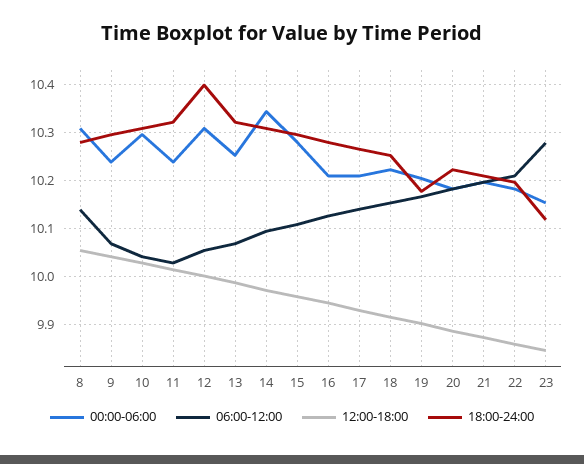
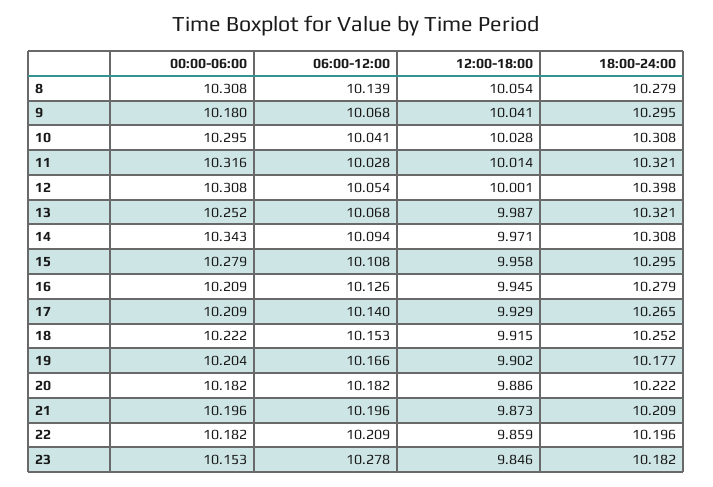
  {
    "00:00-06:00": {
      "8": 10.308,
-     "9": 10.24,
+     "9": 10.18,
      "10": 10.295,
-     "11": 10.24,
+     "11": 10.316,
      "12": 10.308,
      "13": 10.252,
      "14": 10.343,
      "15": 10.279,
      "16": 10.209,
      "17": 10.209,
      "18": 10.222,
      "19": 10.204,
      "20": 10.182,
      "21": 10.196,
      "22": 10.182,
      "23": 10.153
    },
    "06:00-12:00": {
      "8": 10.139,
      "9": 10.068,
      "10": 10.041,
      "11": 10.028,
      "12": 10.054,
      "13": 10.068,
      "14": 10.094,
      "15": 10.108,
      "16": 10.126,
      "17": 10.14,
      "18": 10.153,
      "19": 10.166,
      "20": 10.182,
      "21": 10.196,
      "22": 10.209,
      "23": 10.278
    },
    "12:00-18:00": {
      "8": 10.054,
      "9": 10.041,
      "10": 10.028,
      "11": 10.014,
      "12": 10.001,
      "13": 9.987,
      "14": 9.971,
      "15": 9.958,
      "16": 9.945,
      "17": 9.929,
      "18": 9.915,
      "19": 9.902,
      "20": 9.886,
      "21": 9.873,
      "22": 9.859,
      "23": 9.846
    },
    "18:00-24:00": {
      "8": 10.279,
      "9": 10.295,
      "10": 10.308,
      "11": 10.321,
      "12": 10.398,
      "13": 10.321,
      "14": 10.308,
      "15": 10.295,
      "16": 10.279,
      "17": 10.265,
      "18": 10.252,
      "19": 10.177,
      "20": 10.222,
      "21": 10.209,
      "22": 10.196,
-     "23": 10.12
+     "23": 10.182
    }
  }

